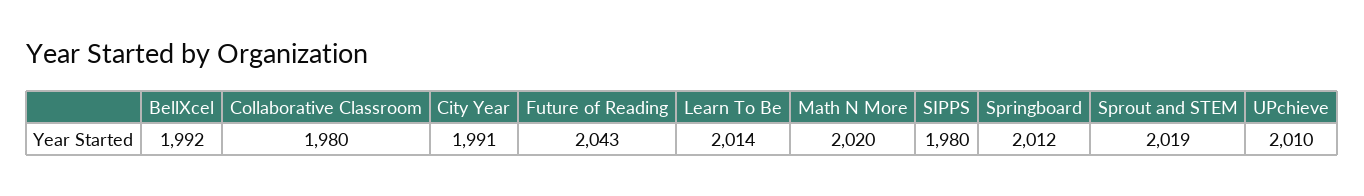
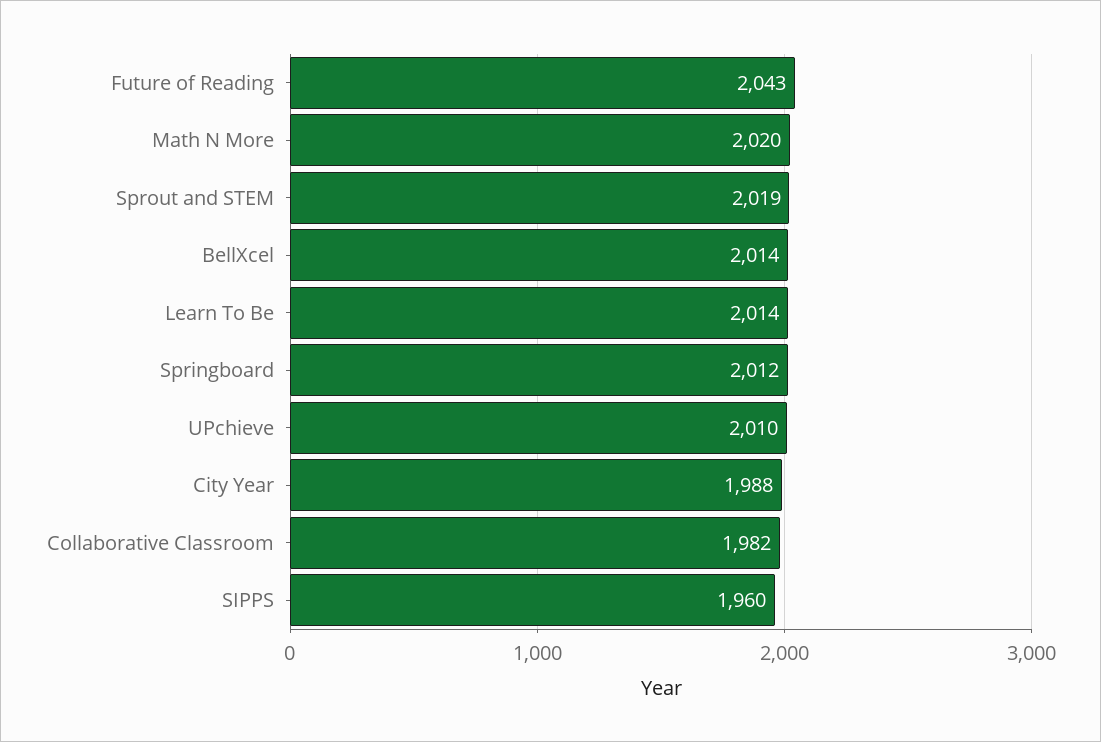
  {
-   "BellXcel": 1992,
+   "BellXcel": 2014,
-   "Collaborative Classroom": 1980,
+   "Collaborative Classroom": 1982,
-   "City Year": 1991,
+   "City Year": 1988,
    "Future of Reading": 2043,
    "Learn To Be": 2014,
    "Math N More": 2020,
-   "SIPPS": 1980,
+   "SIPPS": 1960,
    "Springboard": 2012,
    "Sprout and STEM": 2019,
    "UPchieve": 2010
  }

